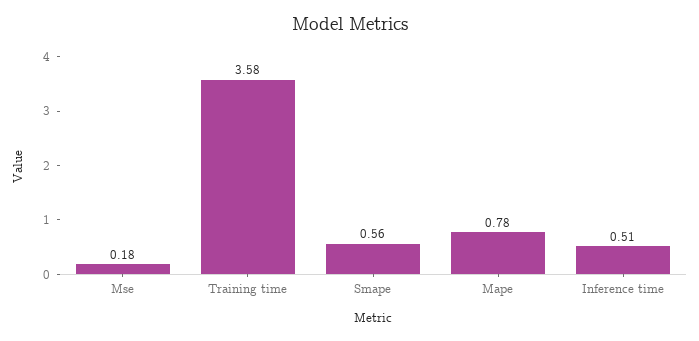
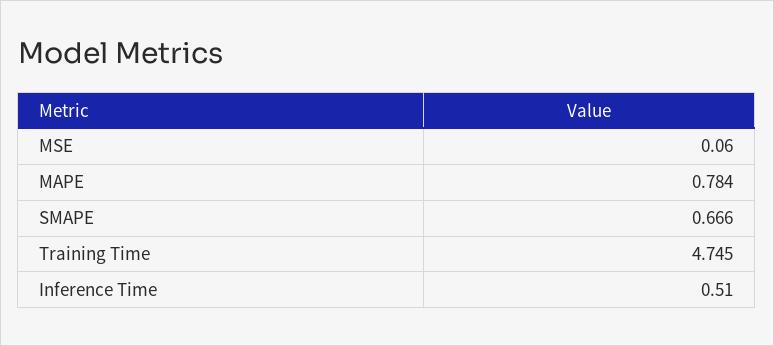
  {
-   "Mse": 0.18,
+   "Mse": 0.06,
-   "Training time": 3.58,
+   "Training time": 4.745,
-   "Smape": 0.56,
+   "Smape": 0.666,
    "Mape": 0.784,
    "Inference time": 0.51
  }

